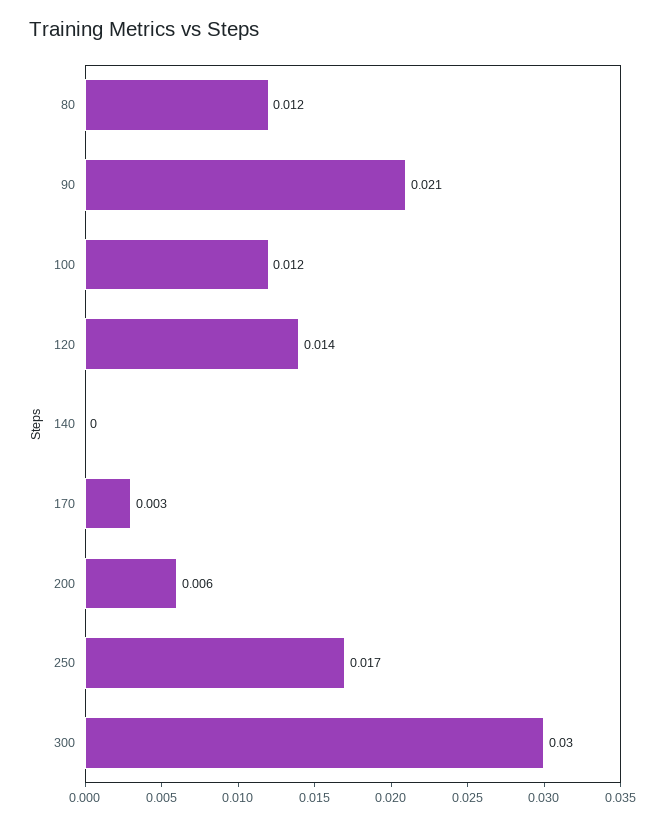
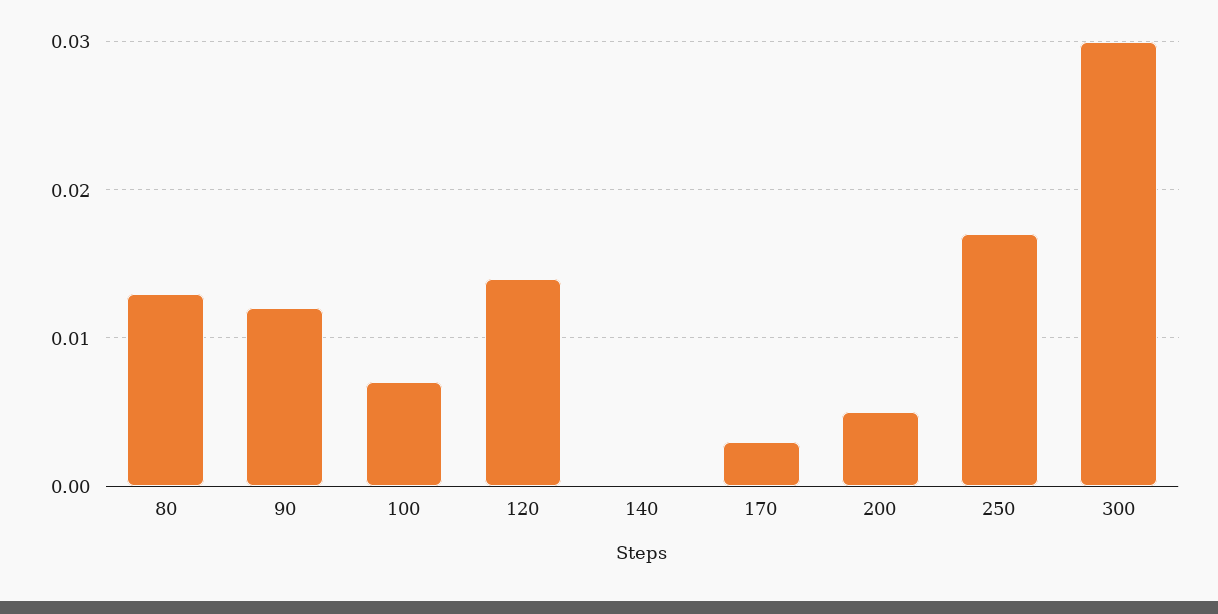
  {
-   "80": 0.012,
+   "80": 0.013,
-   "90": 0.021,
+   "90": 0.012,
-   "100": 0.012,
+   "100": 0.007,
    "120": 0.014,
    "140": 0,
    "170": 0.003,
-   "200": 0.006,
+   "200": 0.005,
    "250": 0.017,
    "300": 0.03
  }

